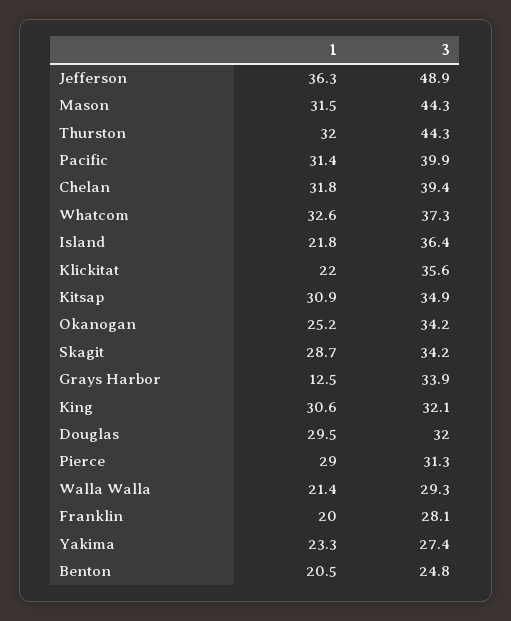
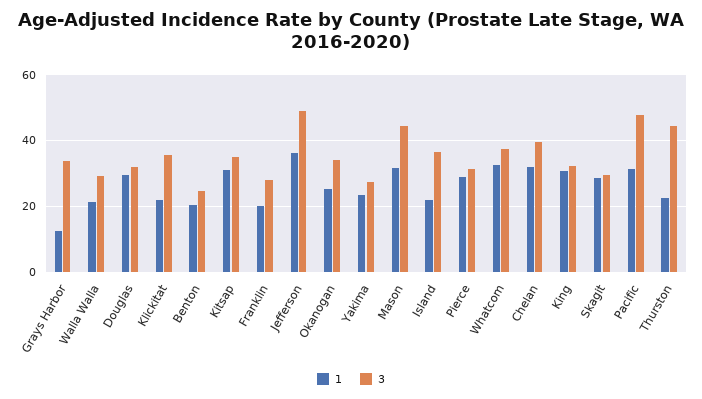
  {
    "1": {
      "Jefferson": 36.3,
      "Mason": 31.5,
-     "Thurston": 32,
+     "Thurston": 22,
      "Pacific": 31.4,
      "Chelan": 31.8,
      "Whatcom": 32.6,
      "Island": 21.8,
      "Klickitat": 22,
      "Kitsap": 30.9,
      "Okanogan": 25.2,
      "Skagit": 28.7,
      "Grays Harbor": 12.5,
      "King": 30.6,
      "Douglas": 29.5,
      "Pierce": 29,
      "Walla Walla": 21.4,
      "Franklin": 20,
      "Yakima": 23.3,
      "Benton": 20.5
    },
    "3": {
      "Jefferson": 48.9,
      "Mason": 44.3,
      "Thurston": 44.3,
-     "Pacific": 39.9,
+     "Pacific": 48,
      "Chelan": 39.4,
      "Whatcom": 37.3,
      "Island": 36.4,
      "Klickitat": 35.6,
      "Kitsap": 34.9,
      "Okanogan": 34.2,
-     "Skagit": 34.2,
+     "Skagit": 30,
      "Grays Harbor": 33.9,
      "King": 32.1,
      "Douglas": 32,
      "Pierce": 31.3,
      "Walla Walla": 29.3,
      "Franklin": 28.1,
      "Yakima": 27.4,
      "Benton": 24.8
    }
  }

